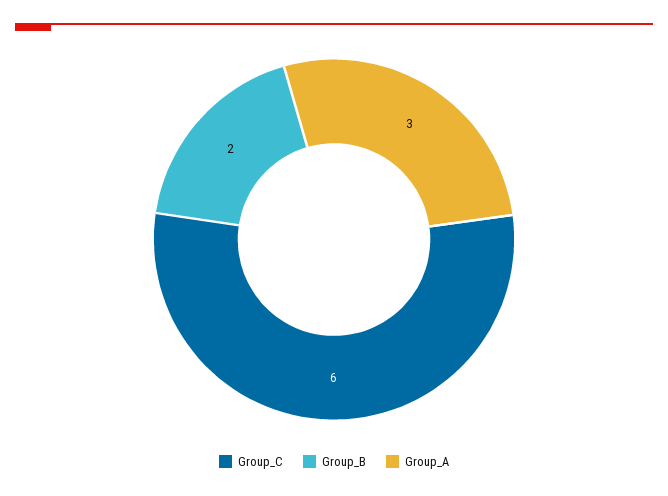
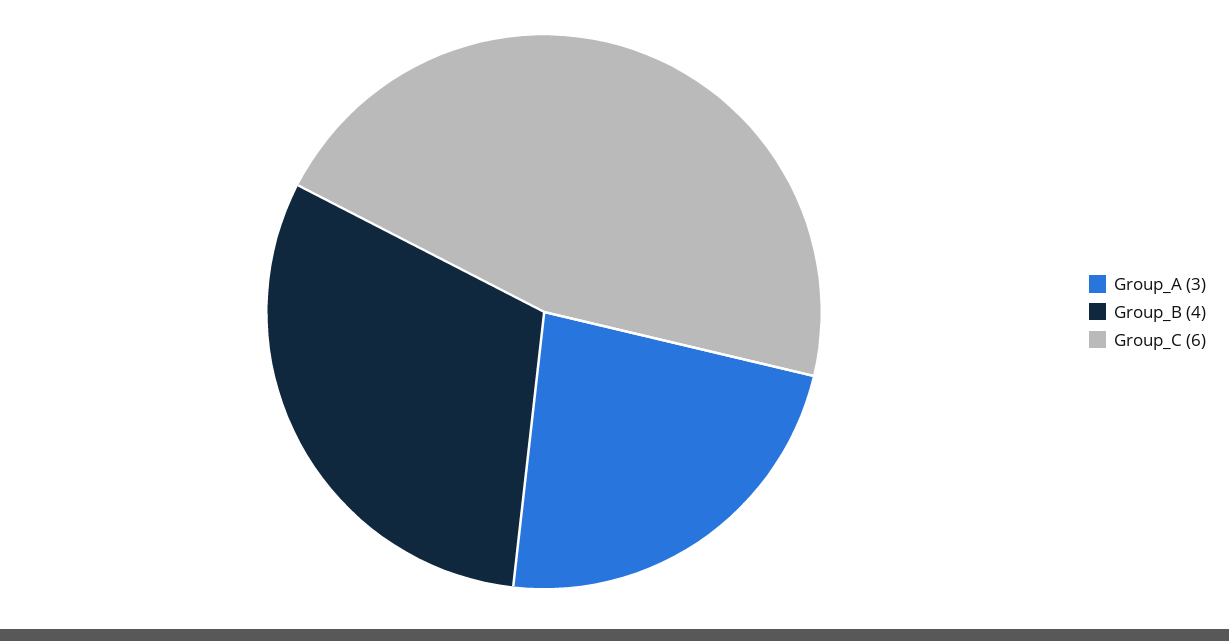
  {
    "Group_C": 6,
-   "Group_B": 2,
+   "Group_B": 4,
    "Group_A": 3
  }

